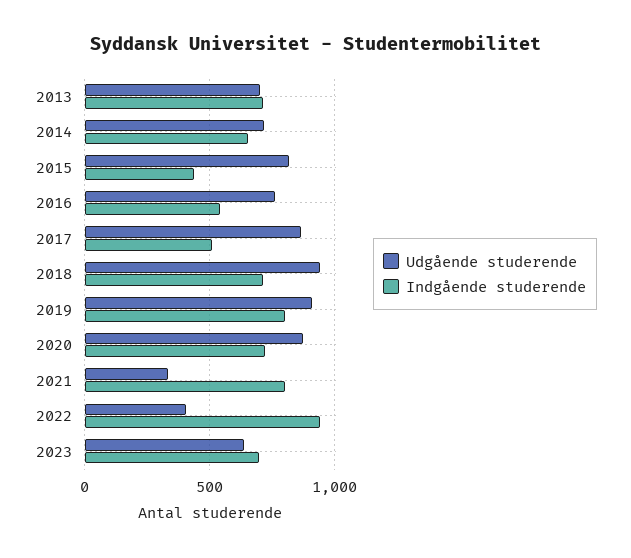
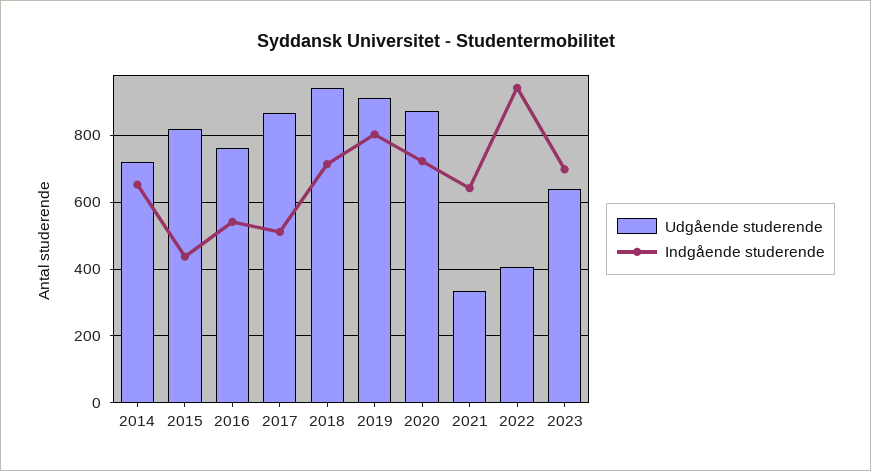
  {
    "Udgående studerende": {
-     "2013": 700,
      "2014": 720,
      "2015": 820,
      "2016": 760,
      "2017": 860,
      "2018": 940,
      "2019": 920,
      "2020": 880,
      "2021": 340,
      "2022": 400,
      "2023": 640
    },
    "Indgående studerende": {
-     "2013": 700,
      "2014": 660,
      "2015": 440,
      "2016": 540,
      "2017": 520,
      "2018": 720,
      "2019": 800,
      "2020": 720,
-     "2021": 800,
+     "2021": 640,
      "2022": 940,
      "2023": 700
    }
  }

